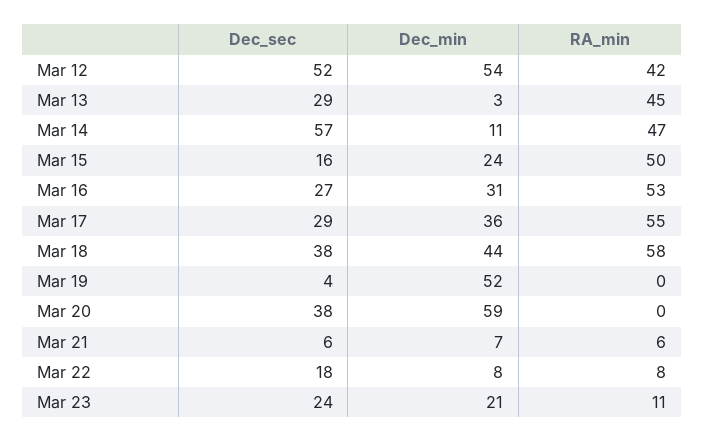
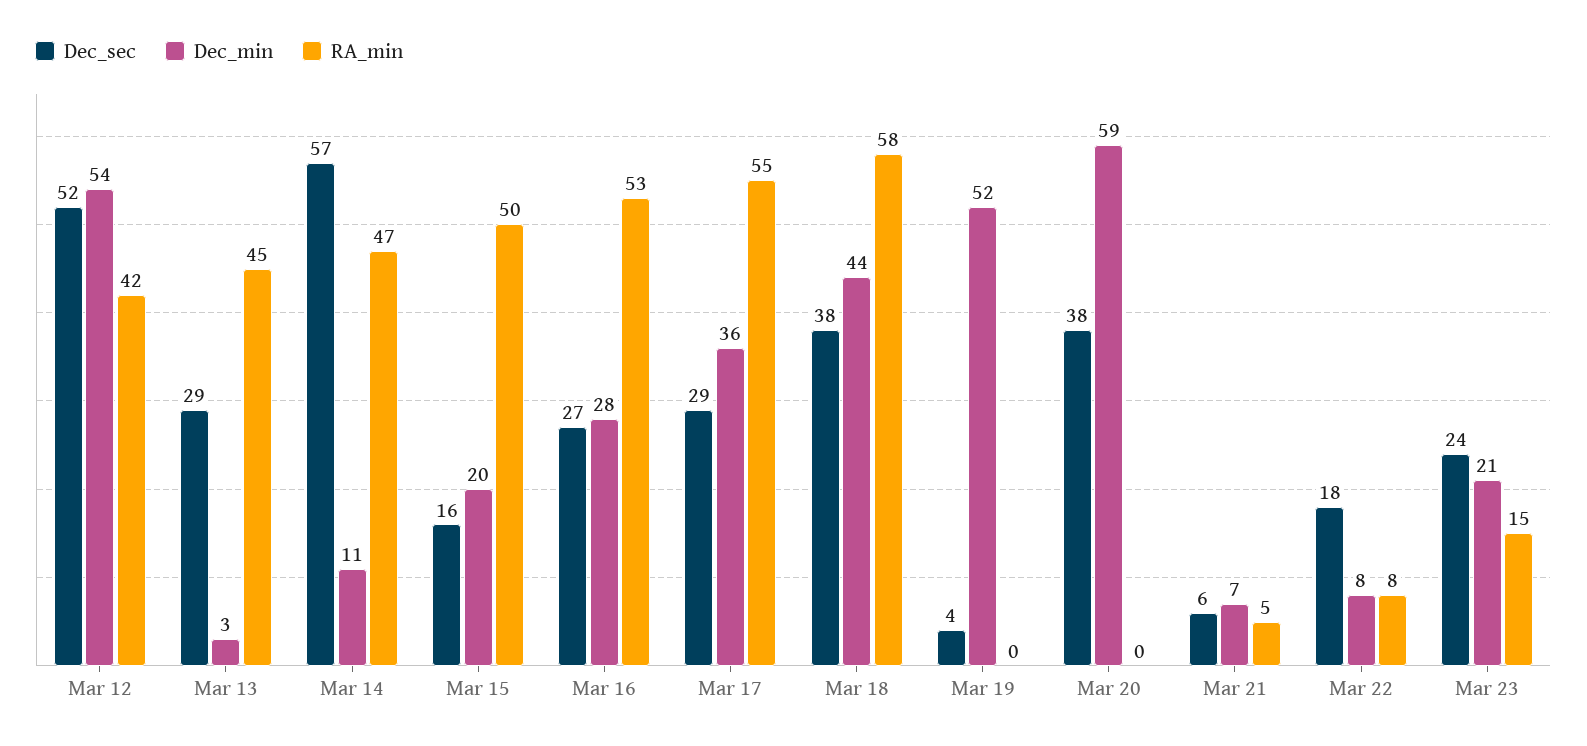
  {
    "Dec_sec": {
      "Mar 12": 52,
      "Mar 13": 29,
      "Mar 14": 57,
      "Mar 15": 16,
      "Mar 16": 27,
      "Mar 17": 29,
      "Mar 18": 38,
      "Mar 19": 4,
      "Mar 20": 38,
      "Mar 21": 6,
      "Mar 22": 18,
      "Mar 23": 24
    },
    "Dec_min": {
      "Mar 12": 54,
      "Mar 13": 3,
      "Mar 14": 11,
-     "Mar 15": 24,
+     "Mar 15": 20,
-     "Mar 16": 31,
+     "Mar 16": 28,
      "Mar 17": 36,
      "Mar 18": 44,
      "Mar 19": 52,
      "Mar 20": 59,
      "Mar 21": 7,
      "Mar 22": 8,
      "Mar 23": 21
    },
    "RA_min": {
      "Mar 12": 42,
      "Mar 13": 45,
      "Mar 14": 47,
      "Mar 15": 50,
      "Mar 16": 53,
      "Mar 17": 55,
      "Mar 18": 58,
      "Mar 19": 0,
      "Mar 20": 0,
-     "Mar 21": 6,
+     "Mar 21": 5,
      "Mar 22": 8,
-     "Mar 23": 11
+     "Mar 23": 15
    }
  }

